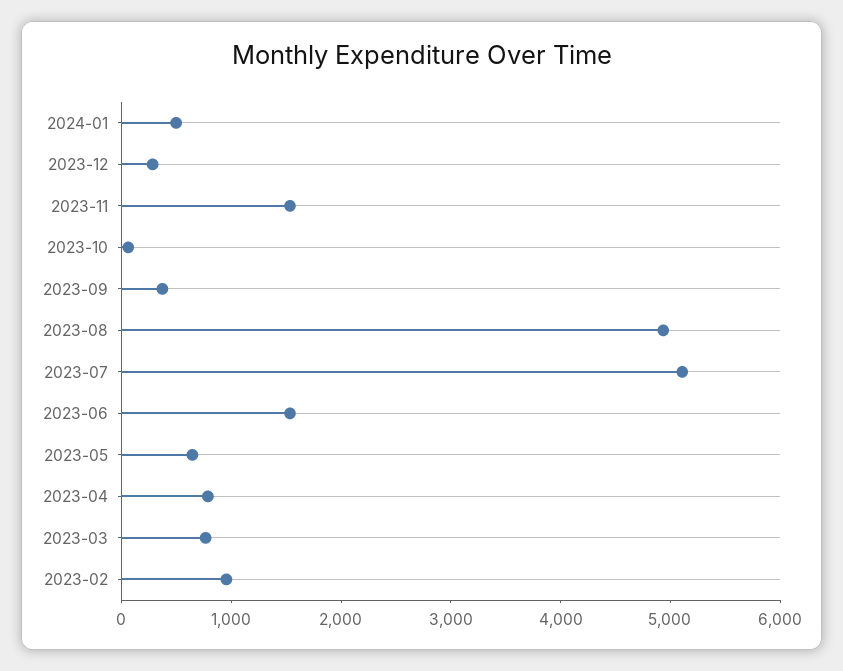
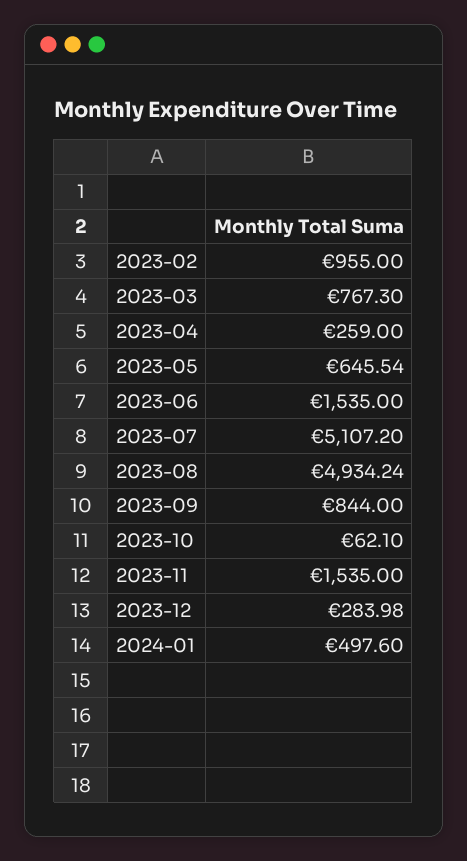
  {
    "2024-01": 497.6,
    "2023-12": 283.98,
    "2023-11": 1535,
    "2023-10": 62.1,
-   "2023-09": 400,
+   "2023-09": 844,
    "2023-08": 4934.24,
    "2023-07": 5107.2,
    "2023-06": 1535,
    "2023-05": 645.54,
-   "2023-04": 800,
+   "2023-04": 259,
    "2023-03": 767.3,
    "2023-02": 955
  }

